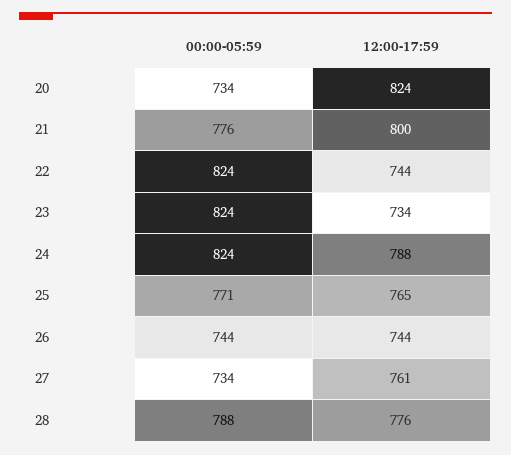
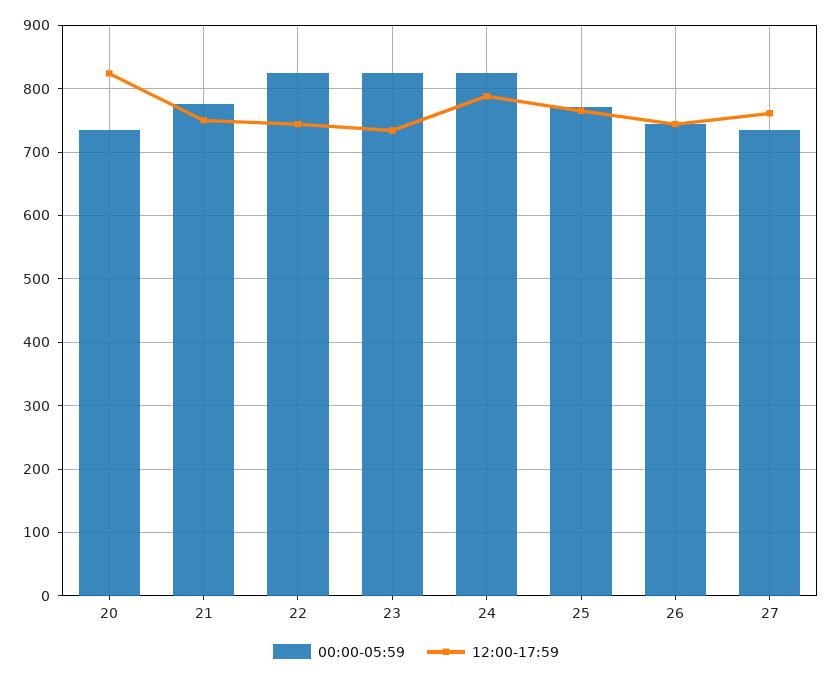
  {
    "00:00-05:59": {
      "20": 734,
      "21": 776,
      "22": 824,
      "23": 824,
      "24": 824,
      "25": 771,
      "26": 744,
-     "27": 734,
+     "27": 734
-     "28": 788
    },
    "12:00-17:59": {
      "20": 824,
-     "21": 800,
+     "21": 750,
      "22": 744,
      "23": 734,
      "24": 788,
      "25": 765,
      "26": 744,
-     "27": 761,
+     "27": 761
-     "28": 776
    }
  }

